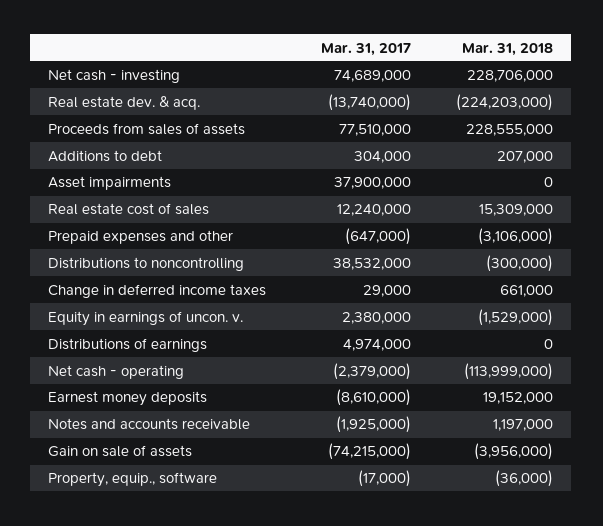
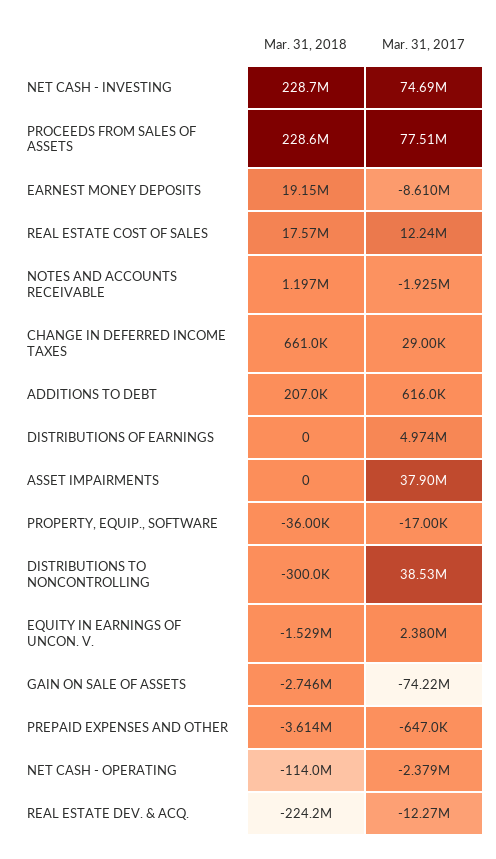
  {
    "Mar. 31, 2017": {
      "Net cash - investing": 74689000,
-     "Real estate dev. & acq.": -13740000,
+     "Real estate dev. & acq.": -12270000,
      "Proceeds from sales of assets": 77510000,
-     "Additions to debt": 304000,
+     "Additions to debt": 616000,
      "Asset impairments": 37900000,
      "Real estate cost of sales": 12240000,
      "Prepaid expenses and other": -647000,
      "Distributions to noncontrolling": 38532000,
      "Change in deferred income taxes": 29000,
      "Equity in earnings of uncon. v.": 2380000,
      "Distributions of earnings": 4974000,
      "Net cash - operating": -2379000,
      "Earnest money deposits": -8610000,
      "Notes and accounts receivable": -1925000,
      "Gain on sale of assets": -74215000,
      "Property, equip., software": -17000
    },
    "Mar. 31, 2018": {
      "Net cash - investing": 228706000,
      "Real estate dev. & acq.": -224203000,
      "Proceeds from sales of assets": 228555000,
      "Additions to debt": 207000,
      "Asset impairments": 0,
-     "Real estate cost of sales": 15309000,
+     "Real estate cost of sales": 17570000,
-     "Prepaid expenses and other": -3106000,
+     "Prepaid expenses and other": -3614000,
      "Distributions to noncontrolling": -300000,
      "Change in deferred income taxes": 661000,
      "Equity in earnings of uncon. v.": -1529000,
      "Distributions of earnings": 0,
      "Net cash - operating": -113999000,
      "Earnest money deposits": 19152000,
      "Notes and accounts receivable": 1197000,
-     "Gain on sale of assets": -3956000,
+     "Gain on sale of assets": -2746000,
      "Property, equip., software": -36000
    }
  }

